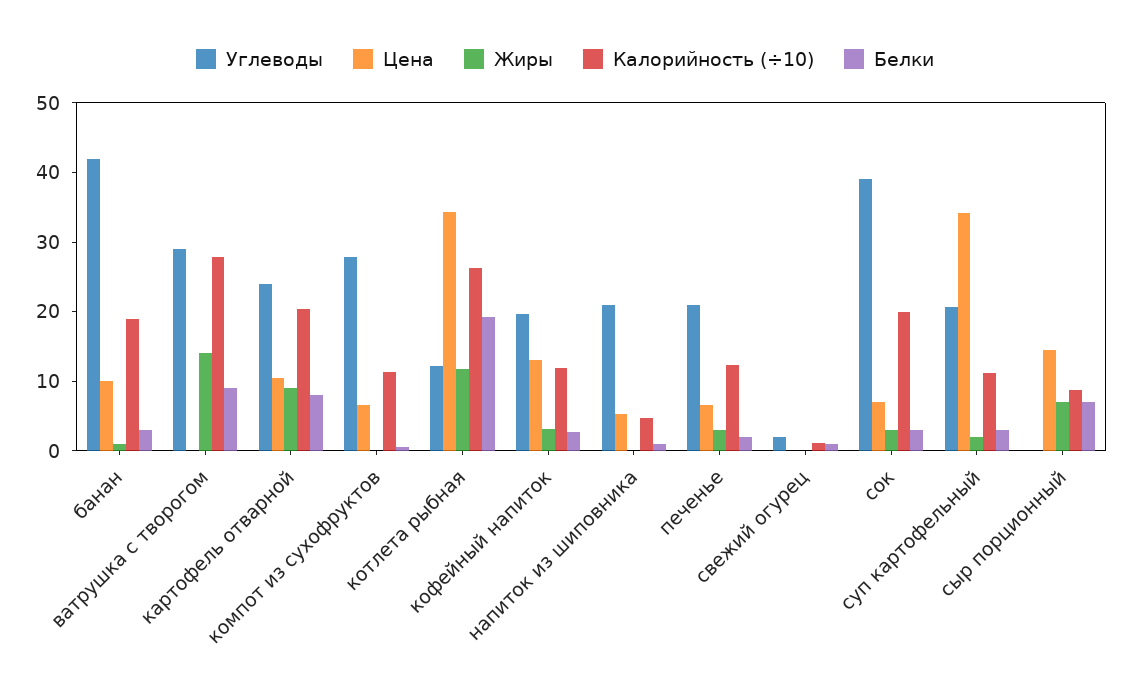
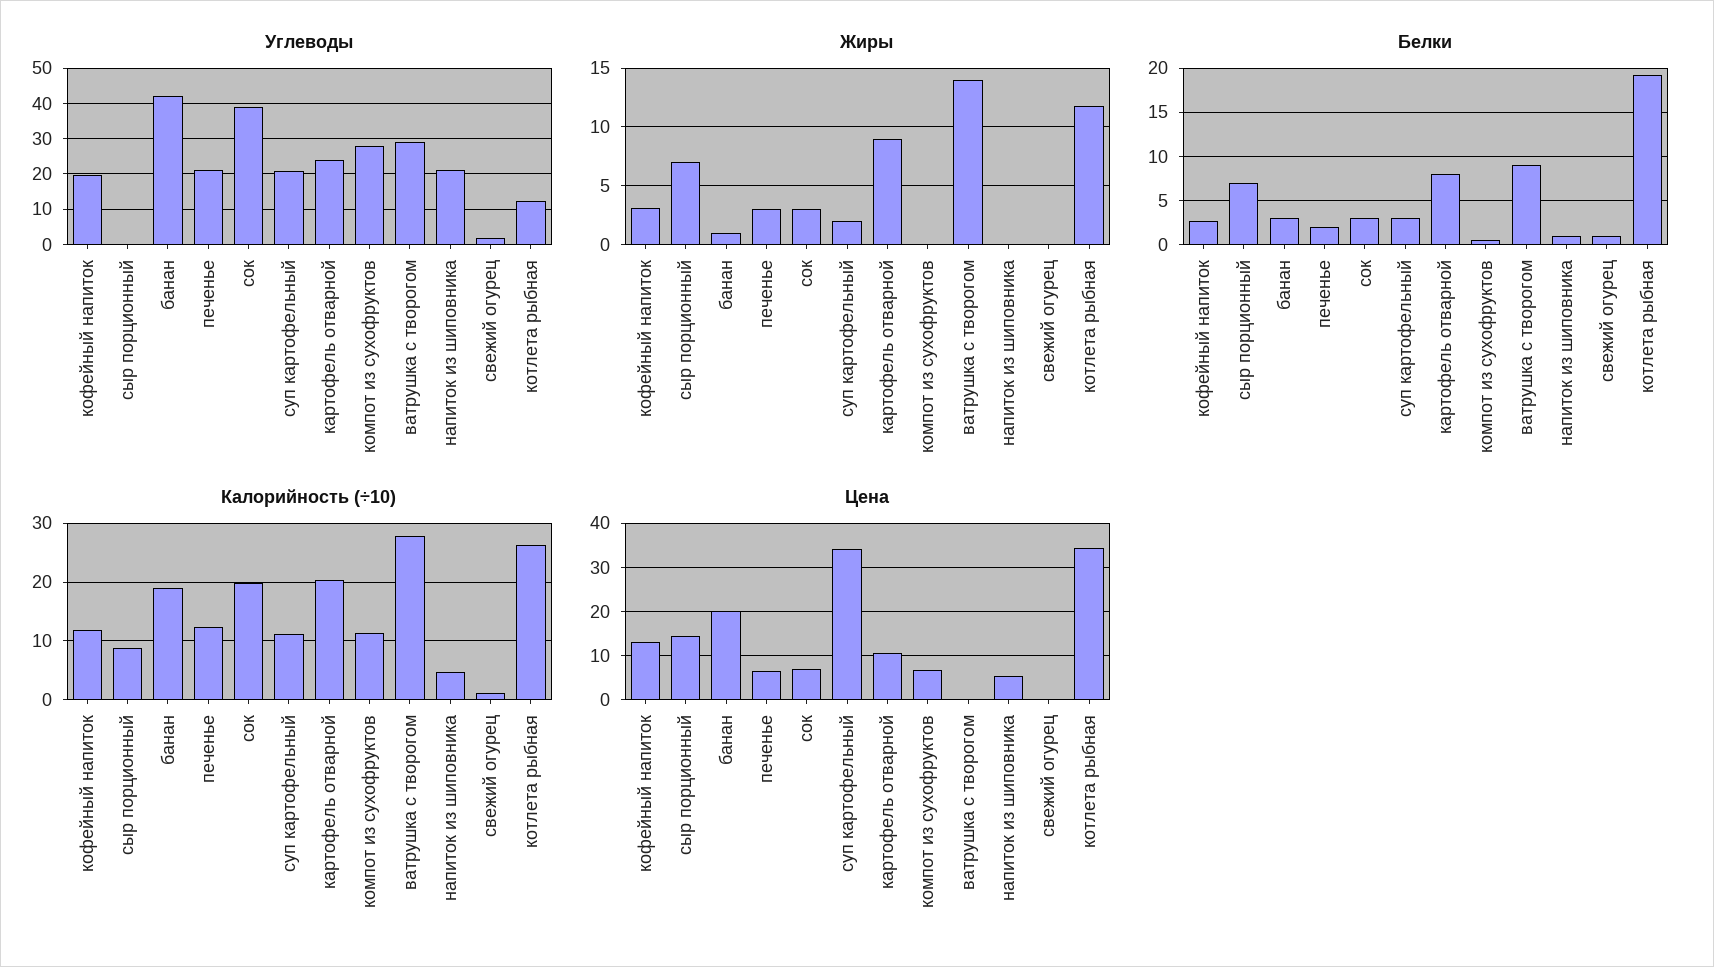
  {
    "Углеводы": {
      "банан": 42,
      "ватрушка с творогом": 30,
      "картофель отварной": 24,
      "компот из сухофруктов": 28,
      "котлета рыбная": 12,
      "кофейный напиток": 20,
      "напиток из шиповника": 22,
      "печенье": 22,
      "свежий огурец": 2,
      "сок": 40,
      "суп картофельный": 20,
      "сыр порционный": 0
    },
    "Цена": {
-     "банан": 10,
+     "банан": 20,
      "ватрушка с творогом": 0,
      "картофель отварной": 10,
      "компот из сухофруктов": 6,
      "котлета рыбная": 34,
      "кофейный напиток": 14,
      "напиток из шиповника": 6,
      "печенье": 6,
      "свежий огурец": 0,
      "сок": 8,
      "суп картофельный": 34,
      "сыр порционный": 14
    },
    "Жиры": {
      "банан": 1,
      "ватрушка с творогом": 14,
      "картофель отварной": 9,
      "компот из сухофруктов": 0,
      "котлета рыбная": 12,
      "кофейный напиток": 3,
      "напиток из шиповника": 0,
      "печенье": 3,
      "свежий огурец": 0,
      "сок": 3,
      "суп картофельный": 2,
      "сыр порционный": 7
    },
    "Калорийность (÷10)": {
      "банан": 20,
      "ватрушка с творогом": 28,
      "картофель отварной": 20,
      "компот из сухофруктов": 12,
      "котлета рыбная": 26,
      "кофейный напиток": 12,
      "напиток из шиповника": 4,
      "печенье": 12,
      "свежий огурец": 2,
      "сок": 20,
      "суп картофельный": 12,
      "сыр порционный": 8
    },
    "Белки": {
      "банан": 3,
      "ватрушка с творогом": 9,
      "картофель отварной": 8,
      "компот из сухофруктов": 1,
      "котлета рыбная": 19,
      "кофейный напиток": 3,
      "напиток из шиповника": 1,
      "печенье": 2,
      "свежий огурец": 1,
      "сок": 3,
      "суп картофельный": 3,
      "сыр порционный": 7
    }
  }

